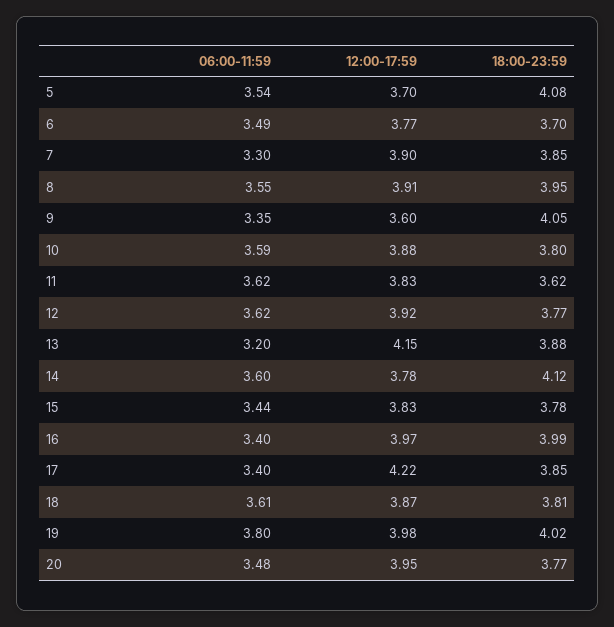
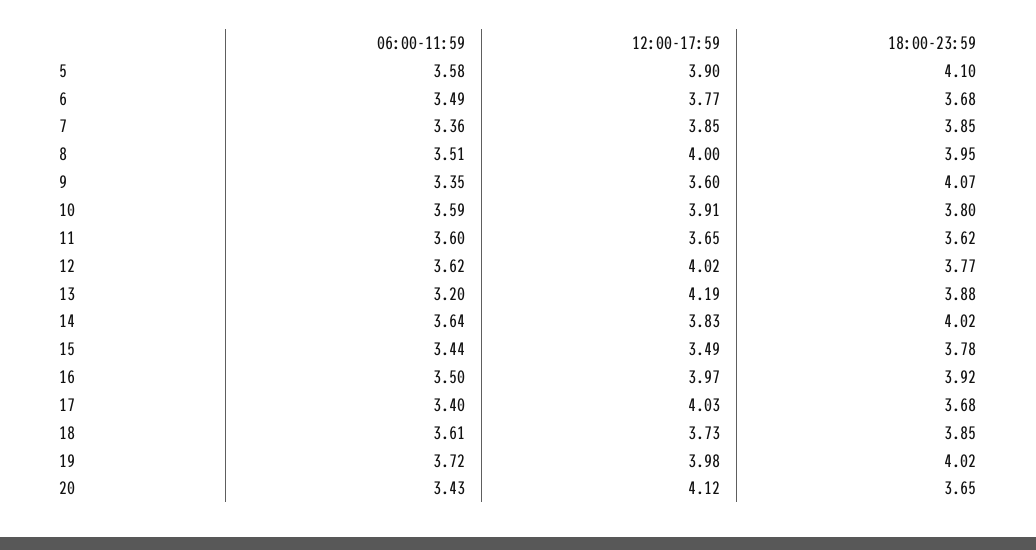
  {
    "06:00-11:59": {
-     "5": 3.54,
+     "5": 3.58,
      "6": 3.49,
-     "7": 3.3,
+     "7": 3.36,
-     "8": 3.55,
+     "8": 3.51,
      "9": 3.35,
      "10": 3.59,
-     "11": 3.62,
+     "11": 3.6,
      "12": 3.62,
      "13": 3.2,
-     "14": 3.6,
+     "14": 3.64,
      "15": 3.44,
-     "16": 3.4,
+     "16": 3.5,
      "17": 3.4,
      "18": 3.61,
-     "19": 3.8,
+     "19": 3.72,
-     "20": 3.48
+     "20": 3.43
    },
    "12:00-17:59": {
-     "5": 3.7,
+     "5": 3.9,
      "6": 3.77,
-     "7": 3.9,
+     "7": 3.85,
-     "8": 3.91,
+     "8": 4,
      "9": 3.6,
-     "10": 3.88,
+     "10": 3.91,
-     "11": 3.83,
+     "11": 3.65,
-     "12": 3.92,
+     "12": 4.02,
-     "13": 4.15,
+     "13": 4.19,
-     "14": 3.78,
+     "14": 3.83,
-     "15": 3.83,
+     "15": 3.49,
      "16": 3.97,
-     "17": 4.22,
+     "17": 4.03,
-     "18": 3.87,
+     "18": 3.73,
      "19": 3.98,
-     "20": 3.95
+     "20": 4.12
    },
    "18:00-23:59": {
-     "5": 4.08,
+     "5": 4.1,
-     "6": 3.7,
+     "6": 3.68,
      "7": 3.85,
      "8": 3.95,
-     "9": 4.05,
+     "9": 4.07,
      "10": 3.8,
      "11": 3.62,
      "12": 3.77,
      "13": 3.88,
-     "14": 4.12,
+     "14": 4.02,
      "15": 3.78,
-     "16": 3.99,
+     "16": 3.92,
-     "17": 3.85,
+     "17": 3.68,
-     "18": 3.81,
+     "18": 3.85,
      "19": 4.02,
-     "20": 3.77
+     "20": 3.65
    }
  }

